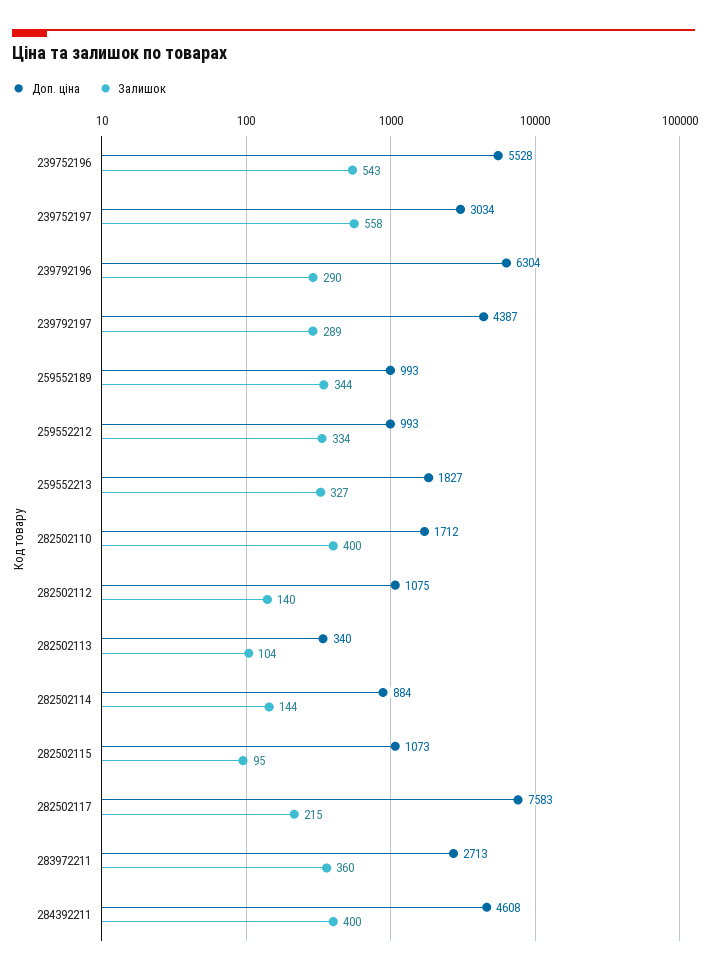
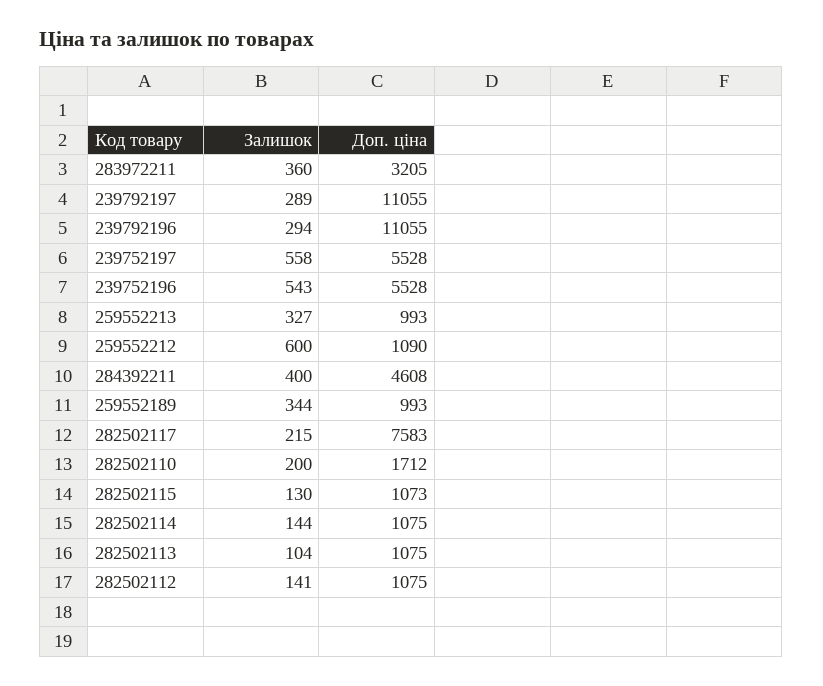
  {
    "Доп. ціна": {
      "239752196": 5528,
-     "239752197": 3034,
+     "239752197": 5528,
-     "239792196": 6304,
+     "239792196": 11055,
-     "239792197": 4387,
+     "239792197": 11055,
      "259552189": 993,
-     "259552212": 993,
+     "259552212": 1090,
-     "259552213": 1827,
+     "259552213": 993,
      "282502110": 1712,
      "282502112": 1075,
-     "282502113": 340,
+     "282502113": 1075,
-     "282502114": 884,
+     "282502114": 1075,
      "282502115": 1073,
      "282502117": 7583,
-     "283972211": 2713,
+     "283972211": 3205,
      "284392211": 4608
    },
    "Залишок": {
      "239752196": 543,
      "239752197": 558,
-     "239792196": 290,
+     "239792196": 294,
      "239792197": 289,
      "259552189": 344,
-     "259552212": 334,
+     "259552212": 600,
      "259552213": 327,
-     "282502110": 400,
+     "282502110": 200,
-     "282502112": 140,
+     "282502112": 141,
      "282502113": 104,
      "282502114": 144,
-     "282502115": 95,
+     "282502115": 130,
      "282502117": 215,
      "283972211": 360,
      "284392211": 400
    }
  }

